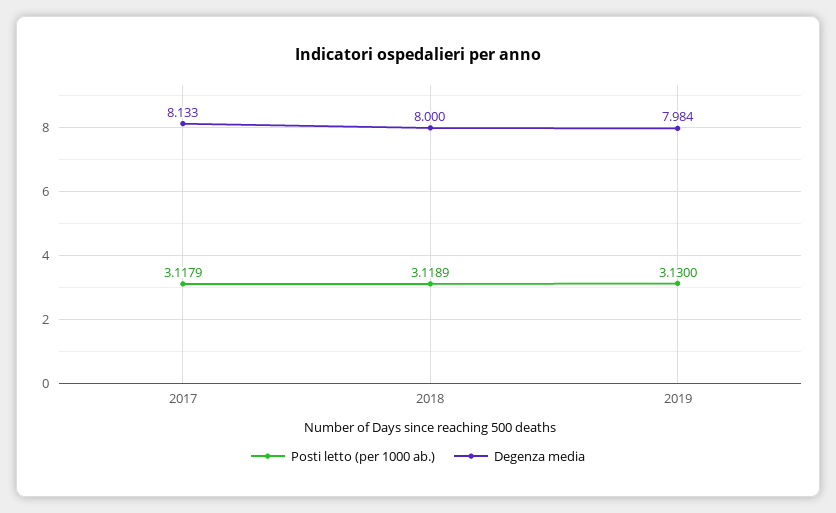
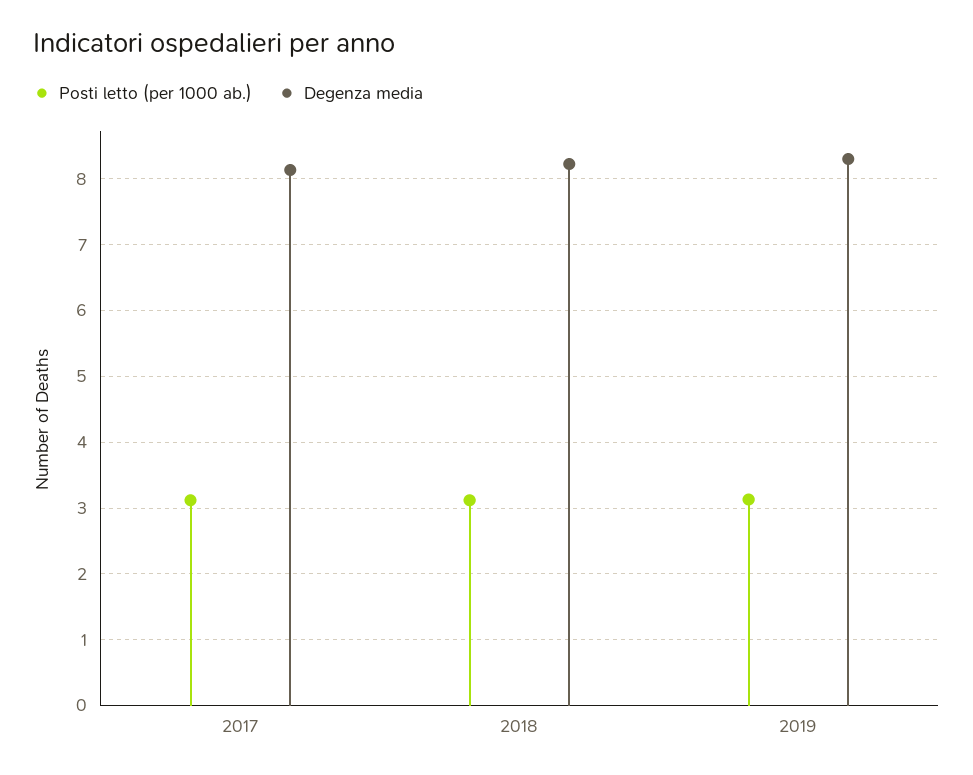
  {
    "Posti letto (per 1000 ab.)": {
      "2017": 3.1179,
      "2018": 3.1189,
      "2019": 3.13
    },
    "Degenza media": {
      "2017": 8.133,
-     "2018": 8,
+     "2018": 8.2,
-     "2019": 7.984
+     "2019": 8.3
    }
  }

